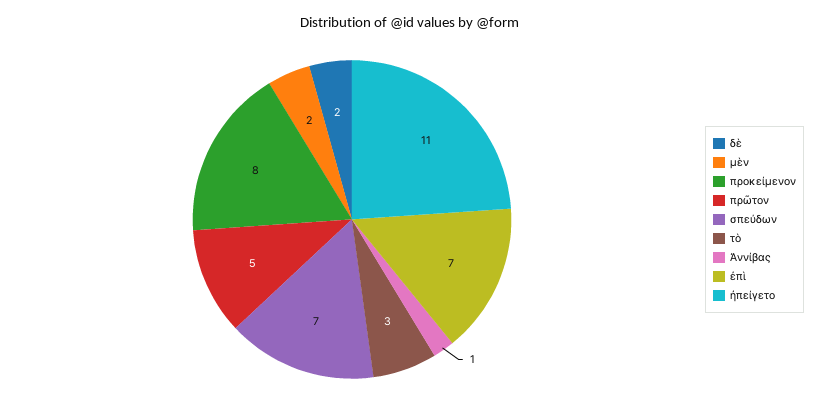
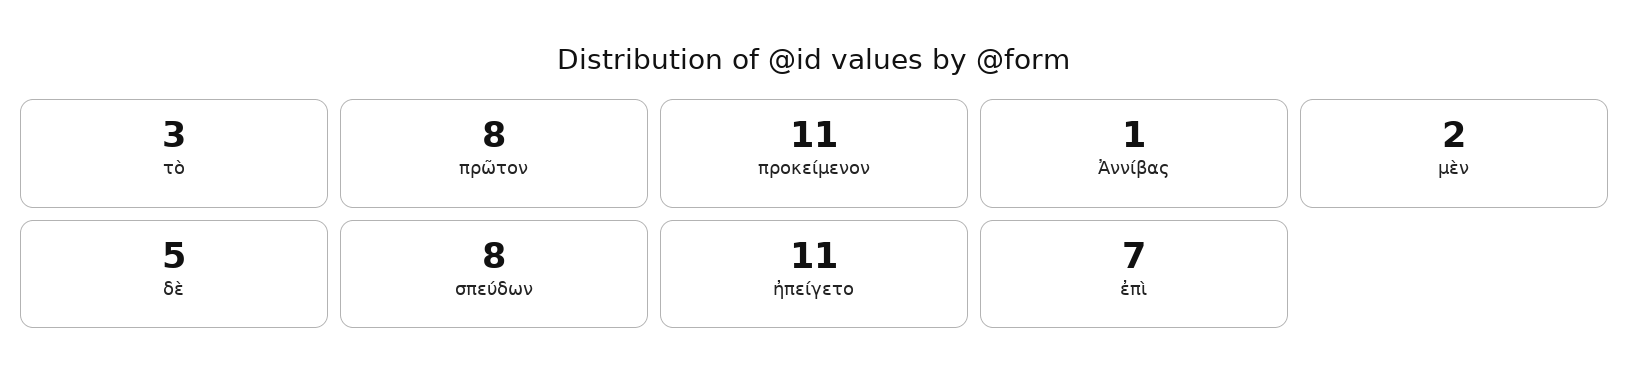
  {
-   "δὲ": 2,
+   "δὲ": 5,
    "μὲν": 2,
-   "προκείμενον": 8,
+   "προκείμενον": 11,
-   "πρῶτον": 5,
+   "πρῶτον": 8,
-   "σπεύδων": 7,
+   "σπεύδων": 8,
    "τὸ": 3,
    "Ἀννίβας": 1,
    "ἐπὶ": 7,
    "ἠπείγετο": 11
  }

